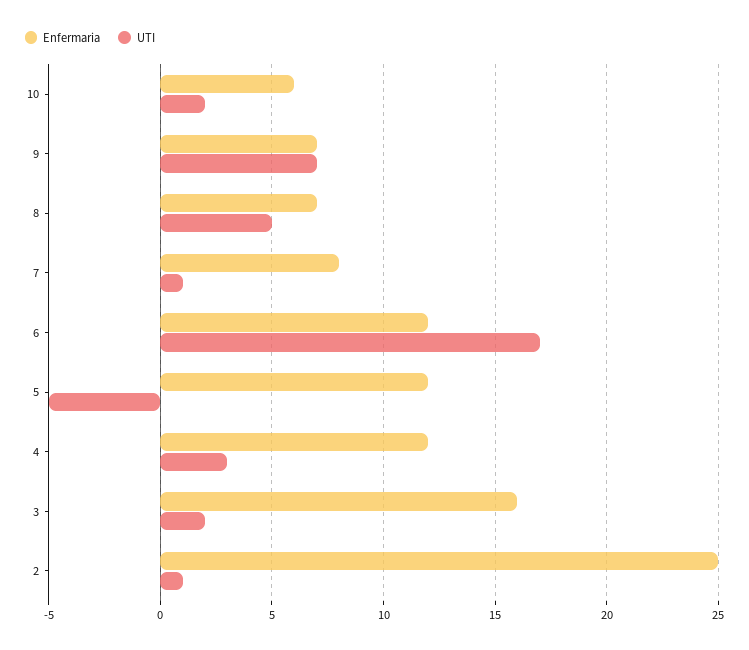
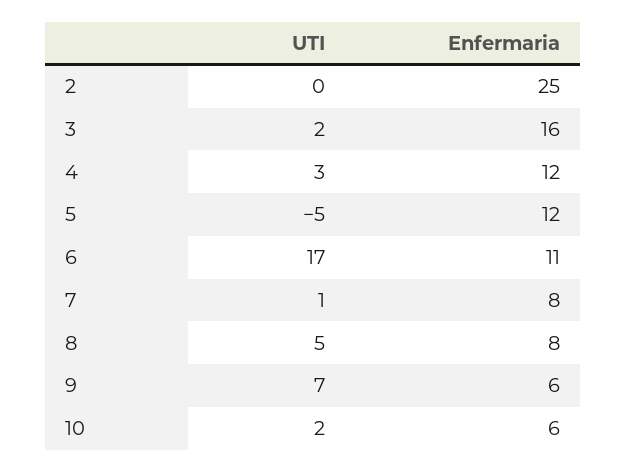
  {
    "Enfermaria": {
      "10": 6,
-     "9": 7,
+     "9": 6,
-     "8": 7,
+     "8": 8,
      "7": 8,
-     "6": 12,
+     "6": 11,
      "5": 12,
      "4": 12,
      "3": 16,
      "2": 25
    },
    "UTI": {
      "10": 2,
      "9": 7,
      "8": 5,
      "7": 1,
      "6": 17,
      "5": -5,
      "4": 3,
      "3": 2,
-     "2": 1
+     "2": 0
    }
  }

